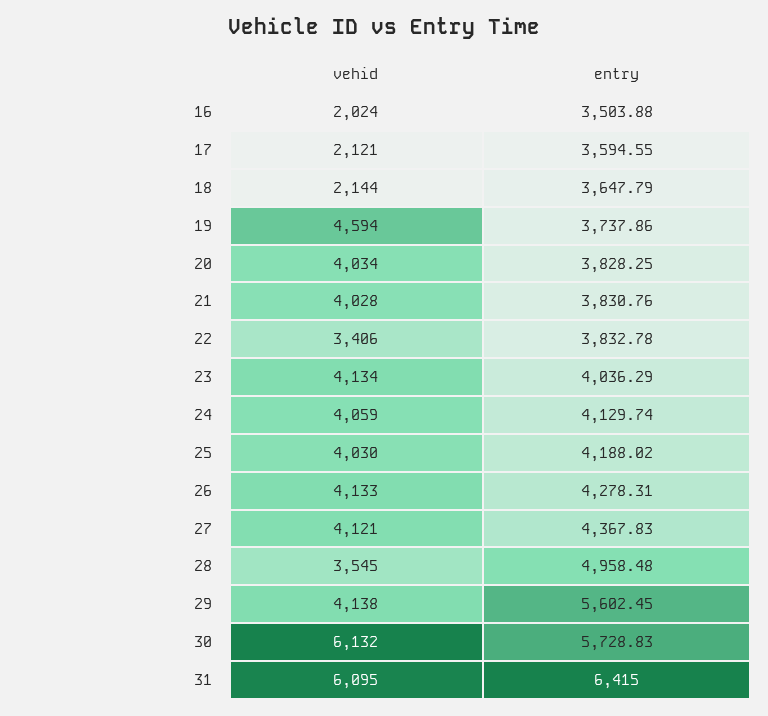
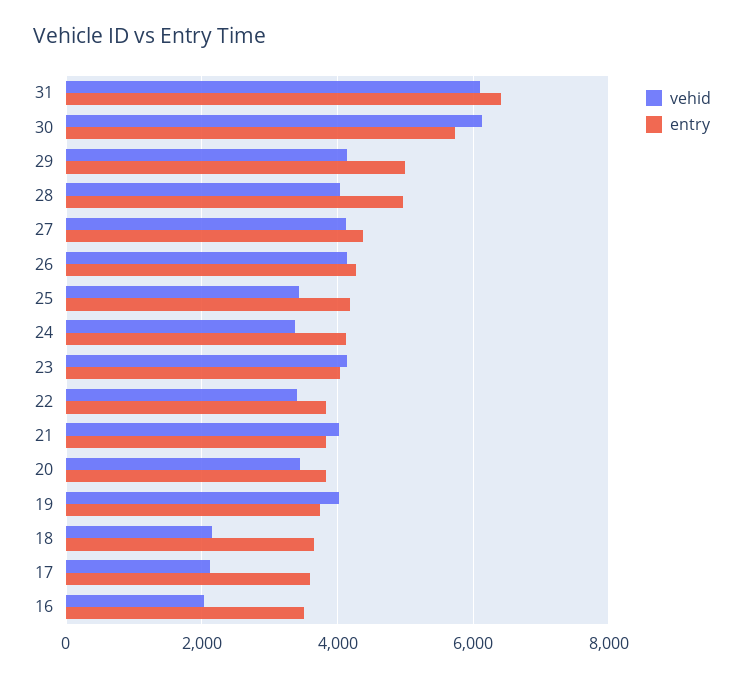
  {
    "vehid": {
      "16": 2024,
      "17": 2121,
      "18": 2144,
-     "19": 4594,
+     "19": 4000,
-     "20": 4034,
+     "20": 3400,
      "21": 4028,
      "22": 3406,
      "23": 4134,
-     "24": 4059,
+     "24": 3400,
-     "25": 4030,
+     "25": 3400,
      "26": 4133,
      "27": 4121,
-     "28": 3545,
+     "28": 4000,
      "29": 4138,
      "30": 6132,
      "31": 6095
    },
    "entry": {
      "16": 3503.88,
      "17": 3594.55,
      "18": 3647.79,
      "19": 3737.86,
      "20": 3828.25,
      "21": 3830.76,
      "22": 3832.78,
      "23": 4036.29,
      "24": 4129.74,
      "25": 4188.02,
      "26": 4278.31,
      "27": 4367.83,
      "28": 4958.48,
-     "29": 5602.45,
+     "29": 5000,
      "30": 5728.83,
      "31": 6415
    }
  }

